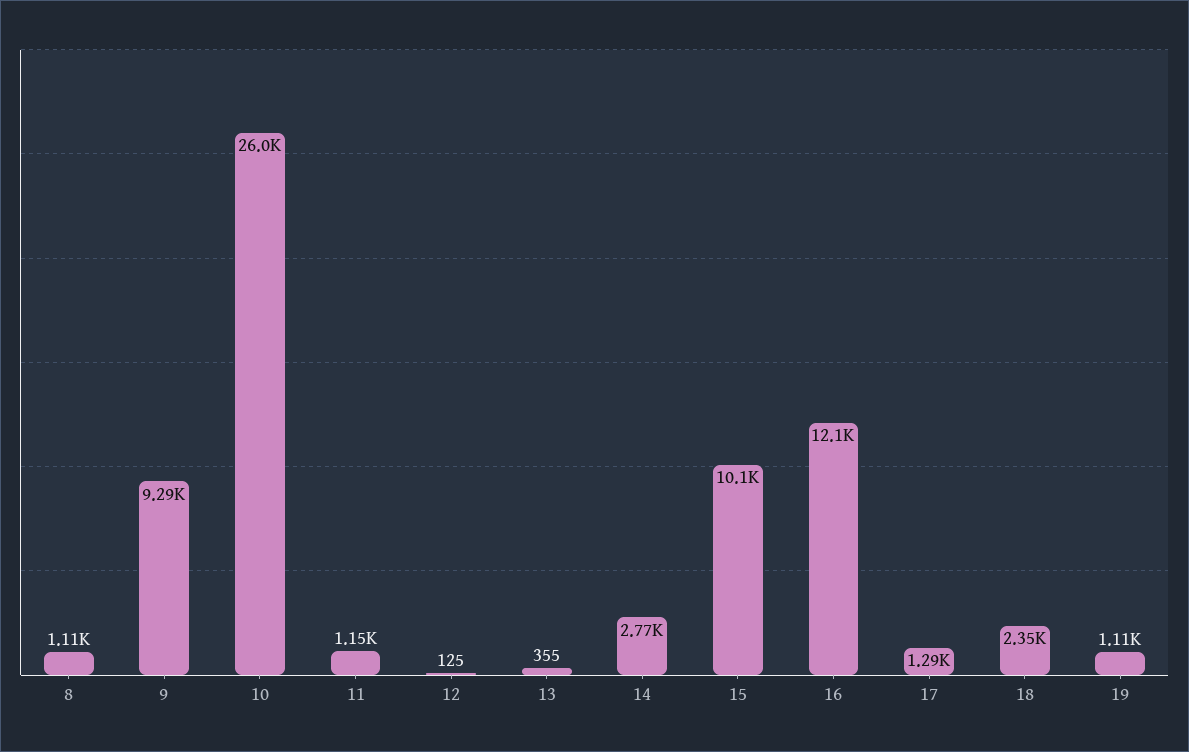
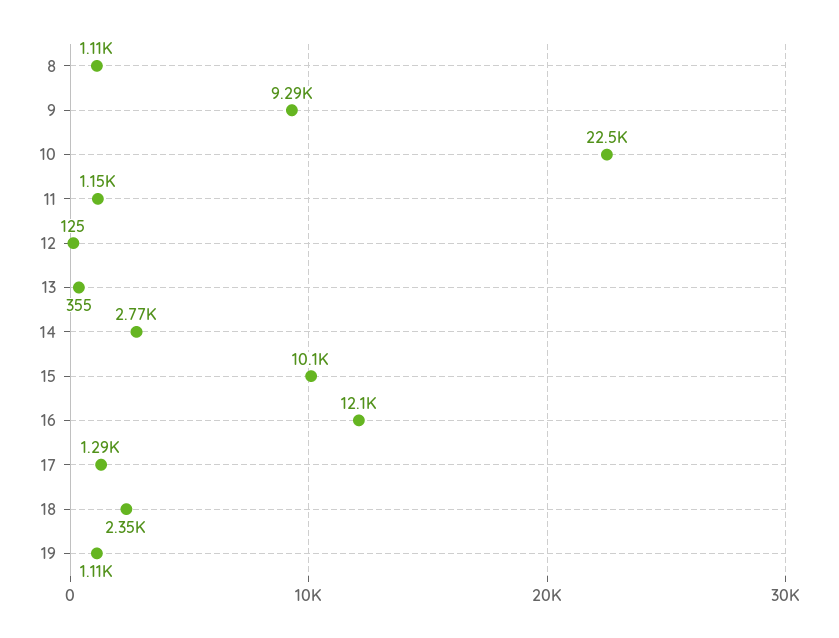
  {
    "8": 1110,
    "9": 9290,
-   "10": 26000,
+   "10": 22500,
    "11": 1150,
    "12": 125,
    "13": 355,
    "14": 2770,
    "15": 10100,
    "16": 12100,
    "17": 1290,
    "18": 2350,
    "19": 1110
  }

